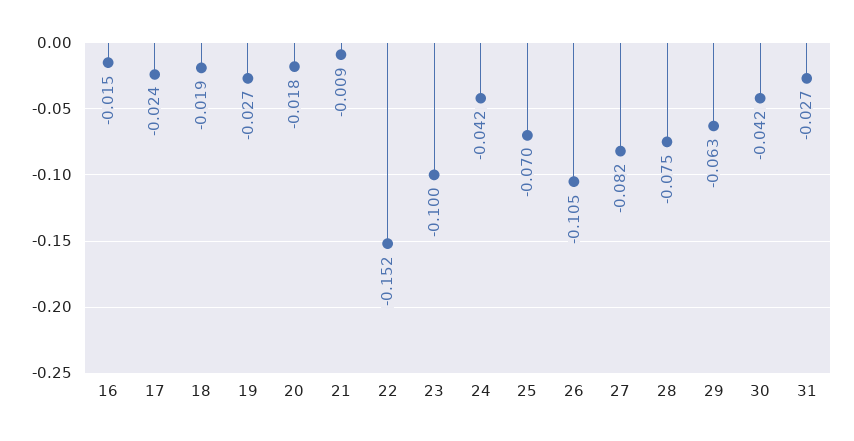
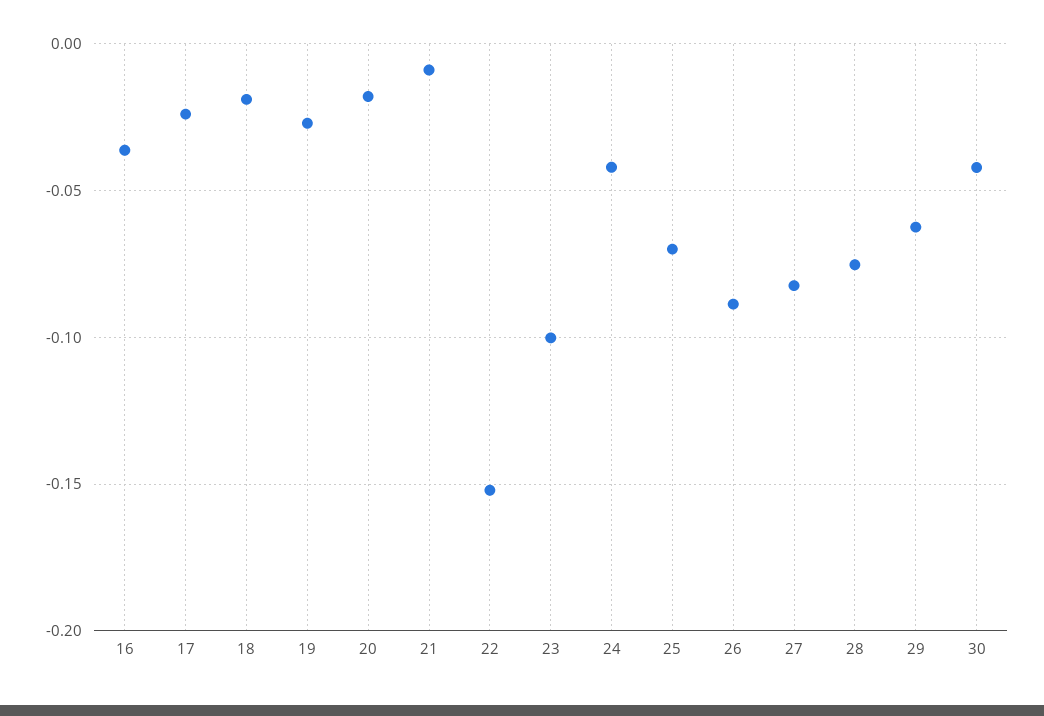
  {
-   "16": -0.015,
+   "16": -0.035,
    "17": -0.024,
    "18": -0.019,
    "19": -0.027,
    "20": -0.018,
    "21": -0.009,
    "22": -0.152,
    "23": -0.1,
    "24": -0.042,
    "25": -0.07,
-   "26": -0.105,
+   "26": -0.09,
    "27": -0.082,
    "28": -0.075,
    "29": -0.063,
-   "30": -0.042,
+   "30": -0.042
-   "31": -0.027
  }

